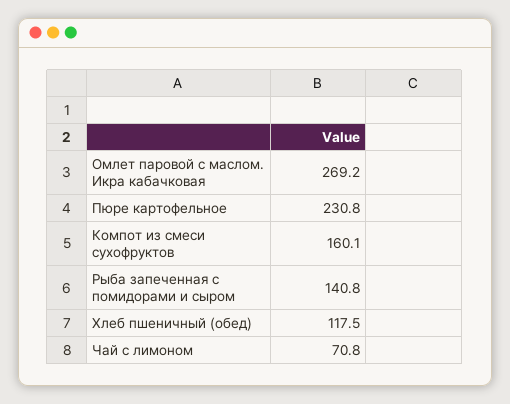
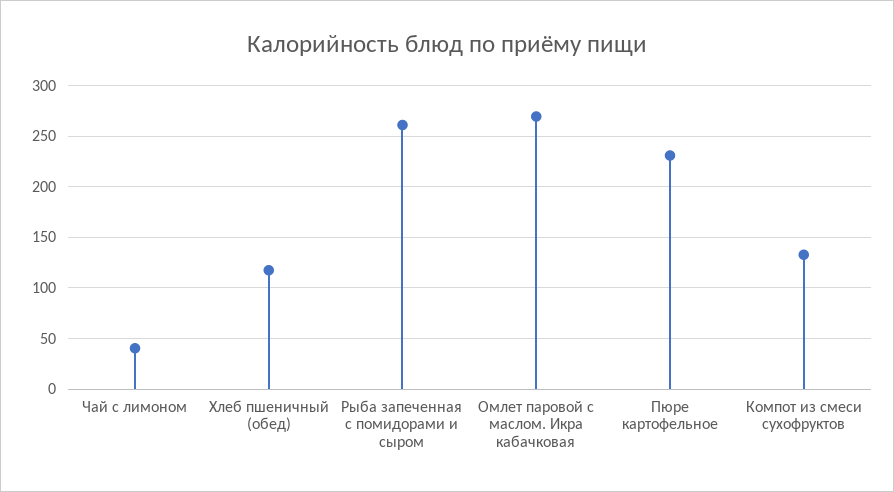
  {
    "Омлет паровой с маслом. Икра кабачковая": 269.2,
    "Пюре картофельное": 230.8,
-   "Компот из смеси сухофруктов": 160.1,
+   "Компот из смеси сухофруктов": 130,
-   "Рыба запеченная с помидорами и сыром": 140.8,
+   "Рыба запеченная с помидорами и сыром": 260,
    "Хлеб пшеничный (обед)": 117.5,
-   "Чай с лимоном": 70.8
+   "Чай с лимоном": 40
  }

